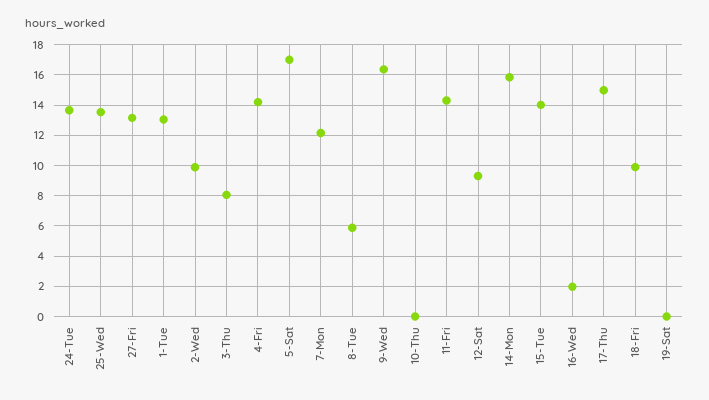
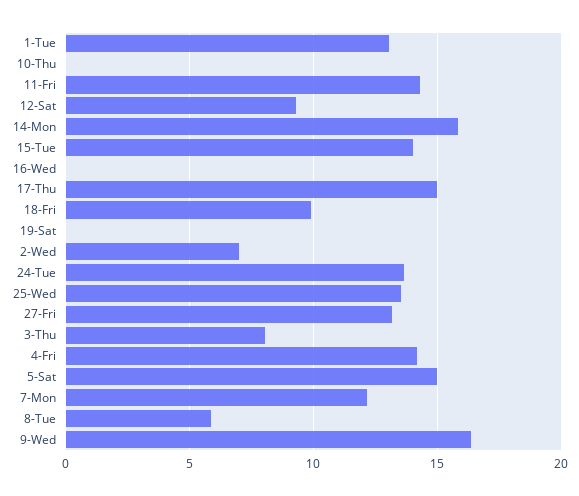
  {
    "24-Tue": 13.5,
    "25-Wed": 13.5,
    "27-Fri": 13,
    "1-Tue": 13,
-   "2-Wed": 10,
+   "2-Wed": 7,
    "3-Thu": 8,
    "4-Fri": 14,
-   "5-Sat": 17,
+   "5-Sat": 15,
    "7-Mon": 12,
    "8-Tue": 6,
    "9-Wed": 16.5,
    "10-Thu": 0,
    "11-Fri": 14.5,
    "12-Sat": 9.5,
    "14-Mon": 16,
    "15-Tue": 14,
-   "16-Wed": 2,
+   "16-Wed": 0,
    "17-Thu": 15,
    "18-Fri": 10,
    "19-Sat": 0
  }

